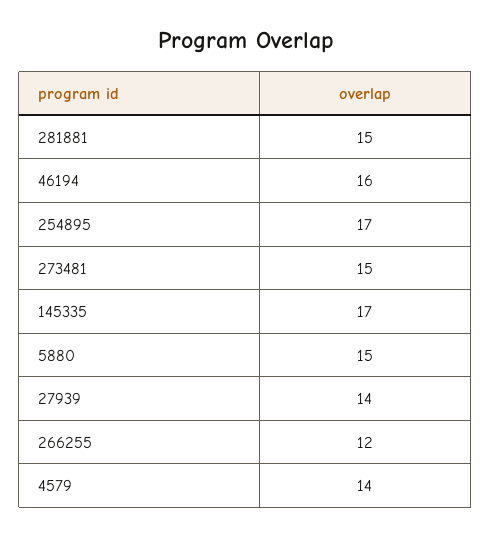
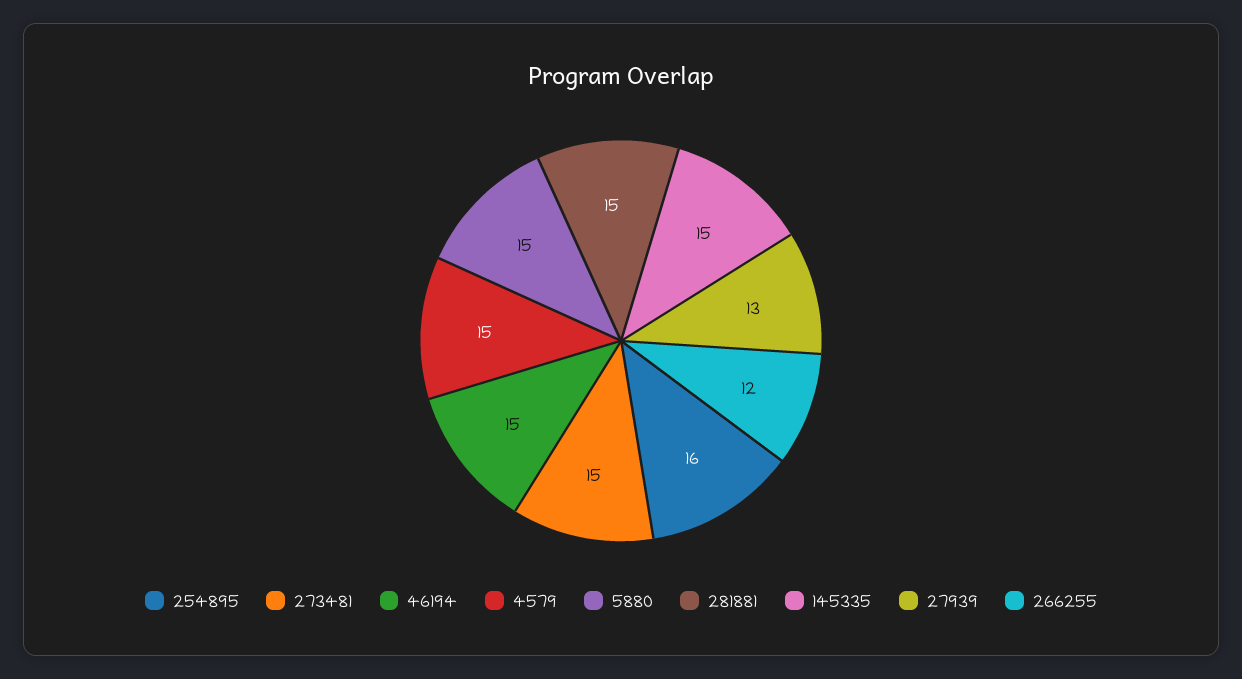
  {
    "281881": 15,
-   "46194": 16,
+   "46194": 15,
-   "254895": 17,
+   "254895": 16,
    "273481": 15,
-   "145335": 17,
+   "145335": 15,
    "5880": 15,
-   "27939": 14,
+   "27939": 13,
    "266255": 12,
-   "4579": 14
+   "4579": 15
  }

